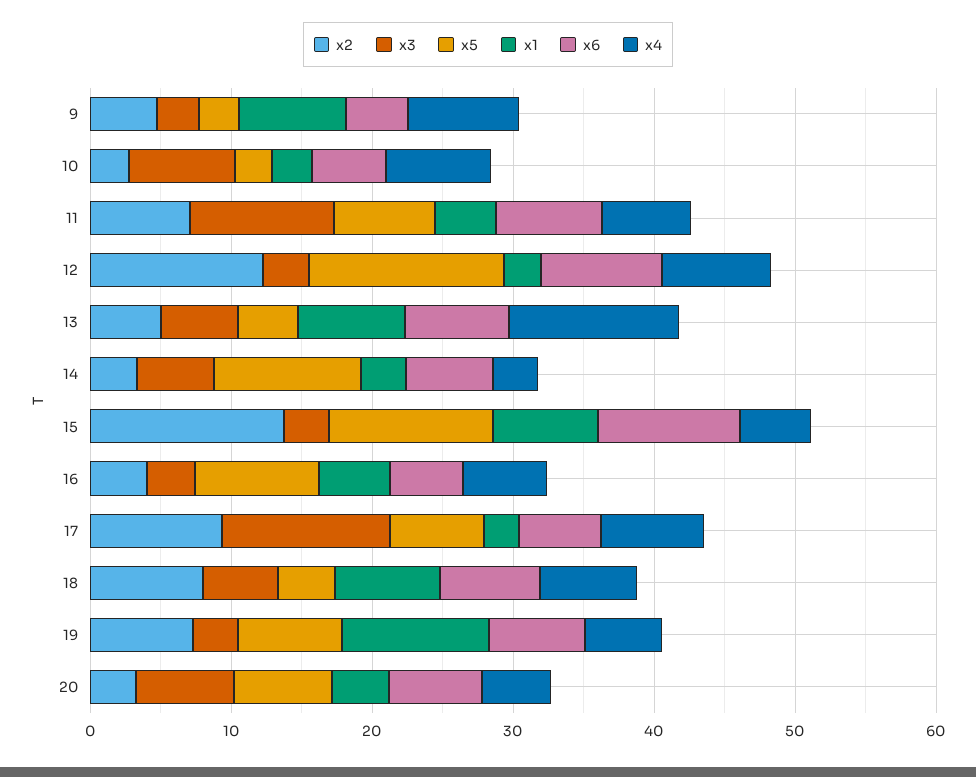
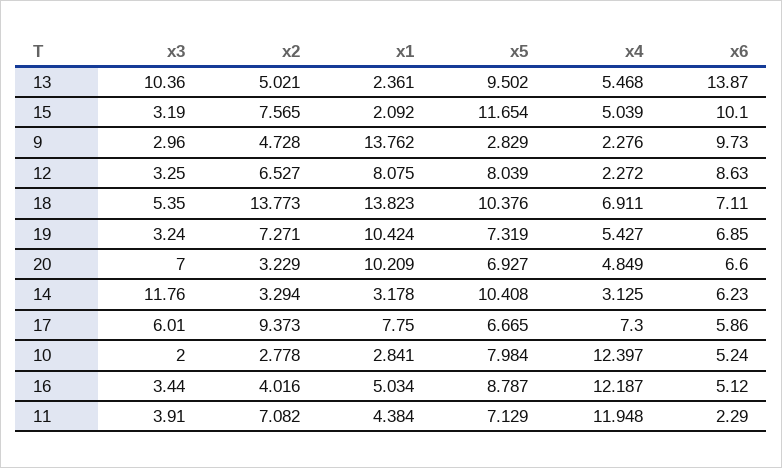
  {
    "x2": {
      "9": 4.728,
      "10": 2.778,
      "11": 7.082,
-     "12": 12,
+     "12": 6.527,
      "13": 5.021,
      "14": 3.294,
-     "15": 14,
+     "15": 7.565,
      "16": 4.016,
      "17": 9.373,
-     "18": 8,
+     "18": 13.773,
      "19": 7.271,
      "20": 3.229
    },
    "x3": {
      "9": 2.96,
-     "10": 8,
+     "10": 2,
-     "11": 10,
+     "11": 3.91,
      "12": 3.25,
-     "13": 6,
+     "13": 10.36,
-     "14": 6,
+     "14": 11.76,
      "15": 3.19,
      "16": 3.44,
-     "17": 12,
+     "17": 6.01,
      "18": 5.35,
      "19": 3.24,
      "20": 7
    },
    "x5": {
      "9": 2.829,
-     "10": 2,
+     "10": 7.984,
      "11": 7.129,
-     "12": 14,
+     "12": 8.039,
-     "13": 4,
+     "13": 9.502,
      "14": 10.408,
      "15": 11.654,
      "16": 8.787,
      "17": 6.665,
-     "18": 4,
+     "18": 10.376,
      "19": 7.319,
      "20": 6.927
    },
    "x1": {
-     "9": 8,
+     "9": 13.762,
      "10": 2.841,
      "11": 4.384,
-     "12": 2,
+     "12": 8.075,
-     "13": 8,
+     "13": 2.361,
      "14": 3.178,
-     "15": 8,
+     "15": 2.092,
      "16": 5.034,
-     "17": 2,
+     "17": 7.75,
-     "18": 8,
+     "18": 13.823,
      "19": 10.424,
-     "20": 4
+     "20": 10.209
    },
    "x6": {
-     "9": 4,
+     "9": 9.73,
      "10": 5.24,
-     "11": 8,
+     "11": 2.29,
      "12": 8.63,
-     "13": 8,
+     "13": 13.87,
      "14": 6.23,
      "15": 10.1,
      "16": 5.12,
      "17": 5.86,
      "18": 7.11,
      "19": 6.85,
      "20": 6.6
    },
    "x4": {
-     "9": 8,
+     "9": 2.276,
-     "10": 8,
+     "10": 12.397,
-     "11": 6,
+     "11": 11.948,
-     "12": 8,
+     "12": 2.272,
-     "13": 12,
+     "13": 5.468,
      "14": 3.125,
      "15": 5.039,
-     "16": 6,
+     "16": 12.187,
      "17": 7.3,
      "18": 6.911,
      "19": 5.427,
      "20": 4.849
    }
  }

